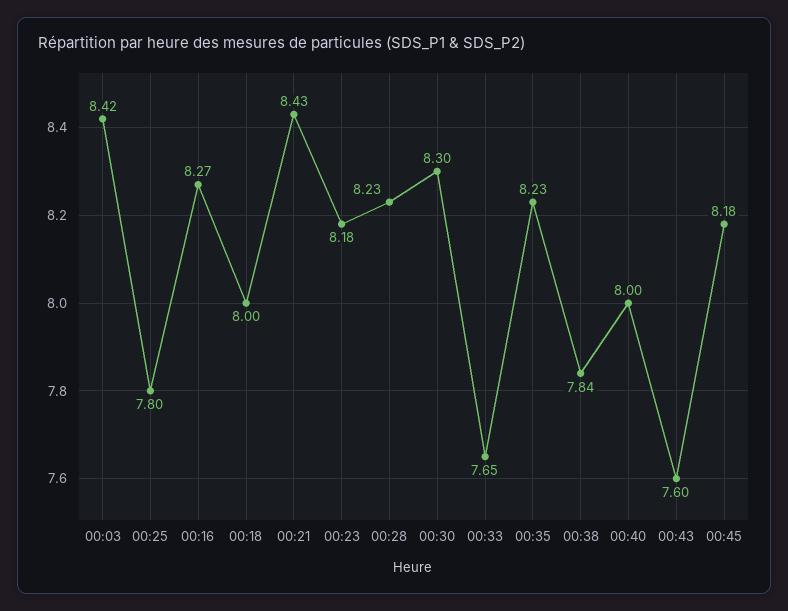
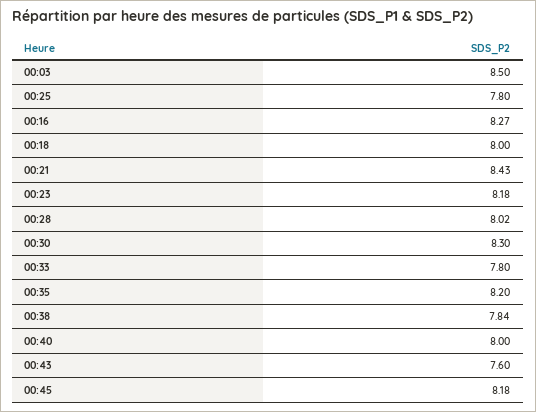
  {
-   "00:03": 8.42,
+   "00:03": 8.5,
    "00:25": 7.8,
    "00:16": 8.27,
    "00:18": 8,
    "00:21": 8.43,
    "00:23": 8.18,
-   "00:28": 8.23,
+   "00:28": 8.02,
    "00:30": 8.3,
-   "00:33": 7.65,
+   "00:33": 7.8,
-   "00:35": 8.23,
+   "00:35": 8.2,
    "00:38": 7.84,
    "00:40": 8,
    "00:43": 7.6,
    "00:45": 8.18
  }

